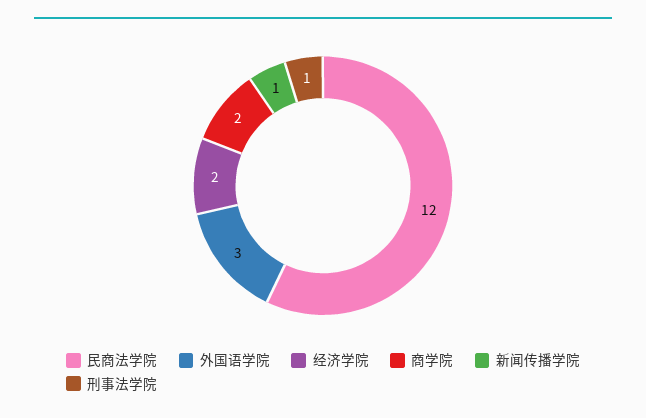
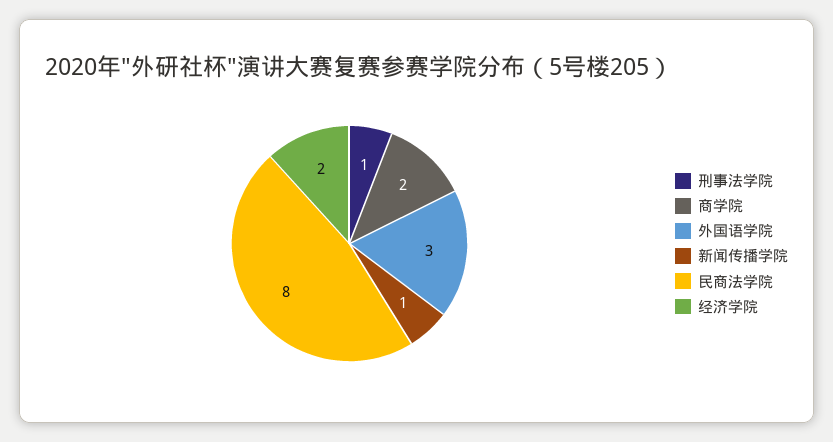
  {
-   "民商法学院": 12,
+   "民商法学院": 8,
    "外国语学院": 3,
    "经济学院": 2,
    "商学院": 2,
    "新闻传播学院": 1,
    "刑事法学院": 1
  }

